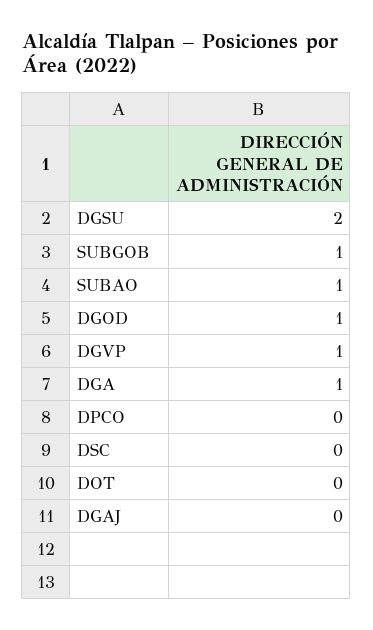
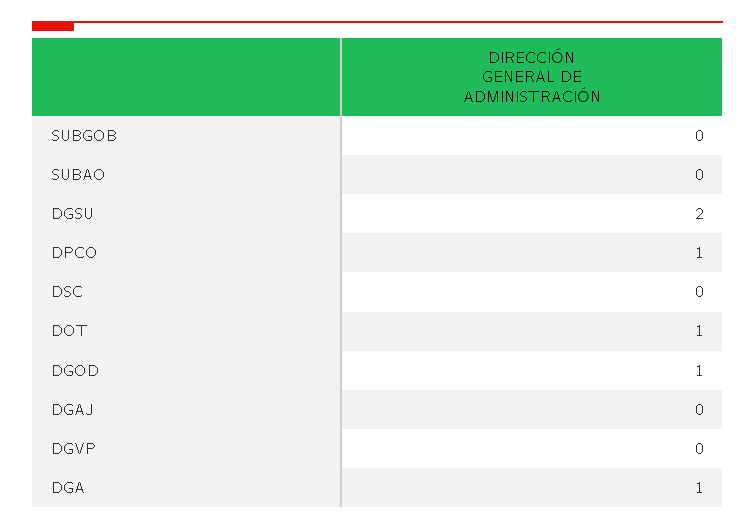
  {
    "DGSU": 2,
-   "SUBGOB": 1,
+   "SUBGOB": 0,
-   "SUBAO": 1,
+   "SUBAO": 0,
    "DGOD": 1,
-   "DGVP": 1,
+   "DGVP": 0,
    "DGA": 1,
-   "DPCO": 0,
+   "DPCO": 1,
    "DSC": 0,
-   "DOT": 0,
+   "DOT": 1,
    "DGAJ": 0
  }

